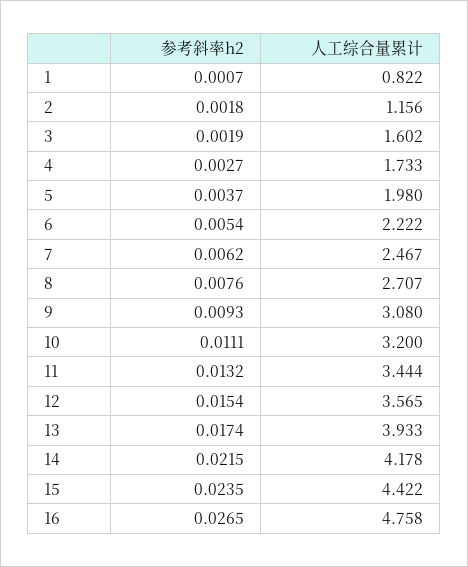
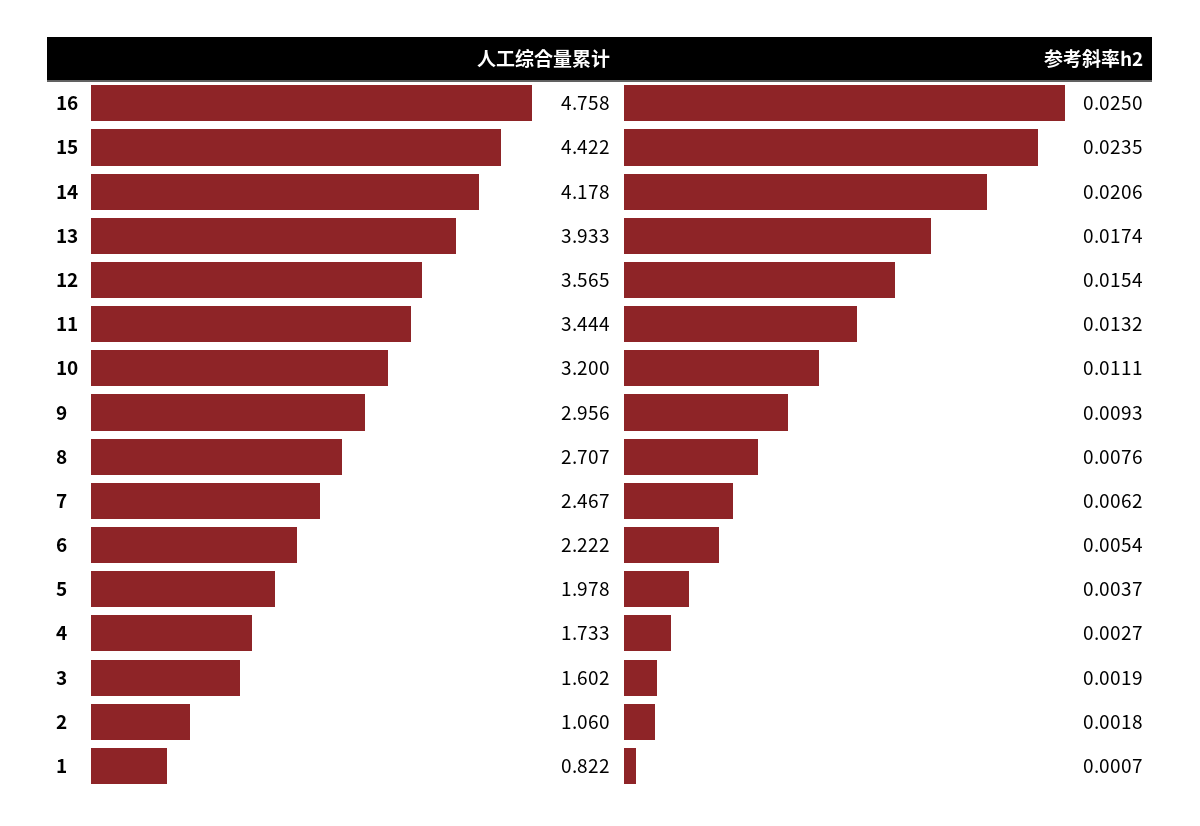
  {
    "参考斜率h2": {
      "1": 0.0007,
      "2": 0.0018,
      "3": 0.0019,
      "4": 0.0027,
      "5": 0.0037,
      "6": 0.0054,
      "7": 0.0062,
      "8": 0.0076,
      "9": 0.0093,
      "10": 0.0111,
      "11": 0.0132,
      "12": 0.0154,
      "13": 0.0174,
-     "14": 0.0215,
+     "14": 0.0206,
      "15": 0.0235,
-     "16": 0.0265
+     "16": 0.025
    },
    "人工综合量累计": {
      "1": 0.822,
-     "2": 1.156,
+     "2": 1.06,
      "3": 1.602,
      "4": 1.733,
-     "5": 1.98,
+     "5": 1.978,
      "6": 2.222,
      "7": 2.467,
      "8": 2.707,
-     "9": 3.08,
+     "9": 2.956,
      "10": 3.2,
      "11": 3.444,
      "12": 3.565,
      "13": 3.933,
      "14": 4.178,
      "15": 4.422,
      "16": 4.758
    }
  }

